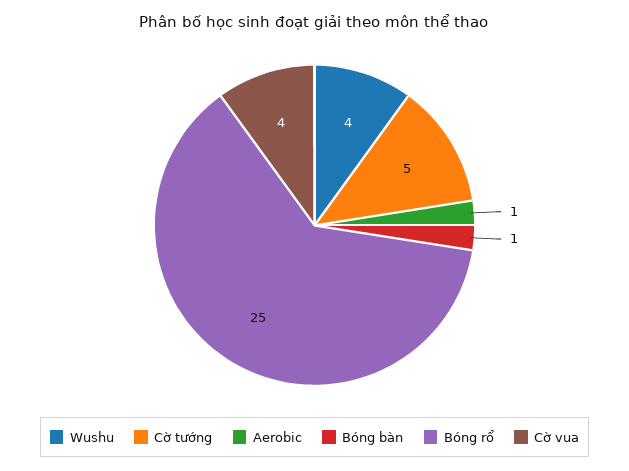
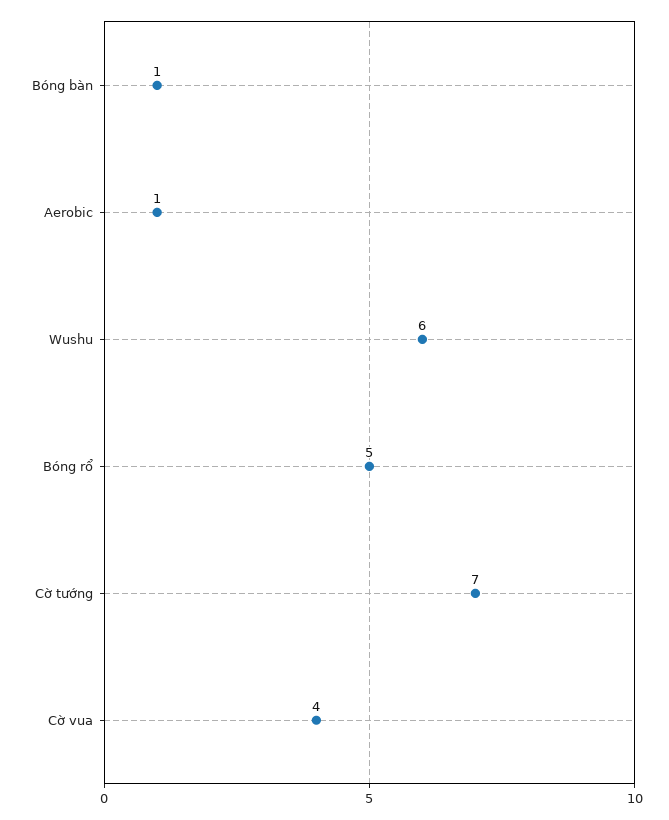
  {
-   "Wushu": 4,
+   "Wushu": 6,
-   "Cờ tướng": 5,
+   "Cờ tướng": 7,
    "Aerobic": 1,
    "Bóng bàn": 1,
-   "Bóng rổ": 25,
+   "Bóng rổ": 5,
    "Cờ vua": 4
  }

